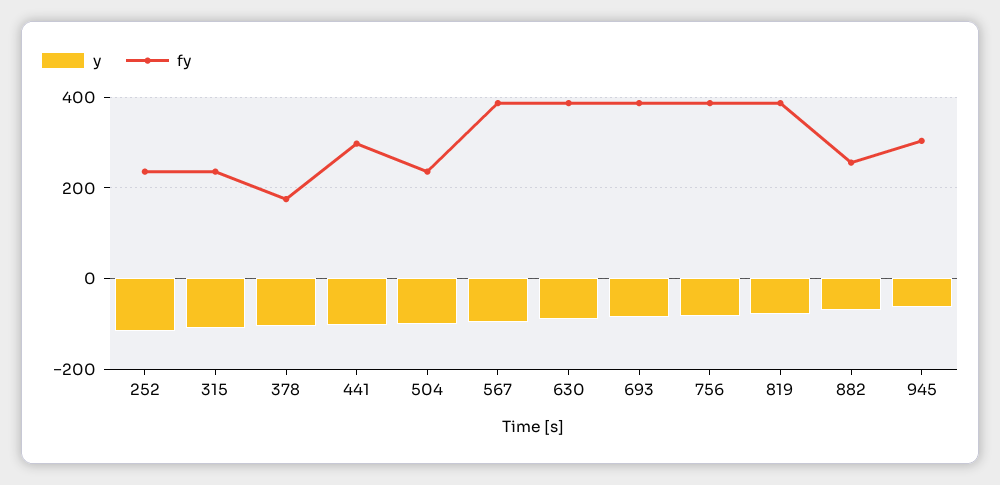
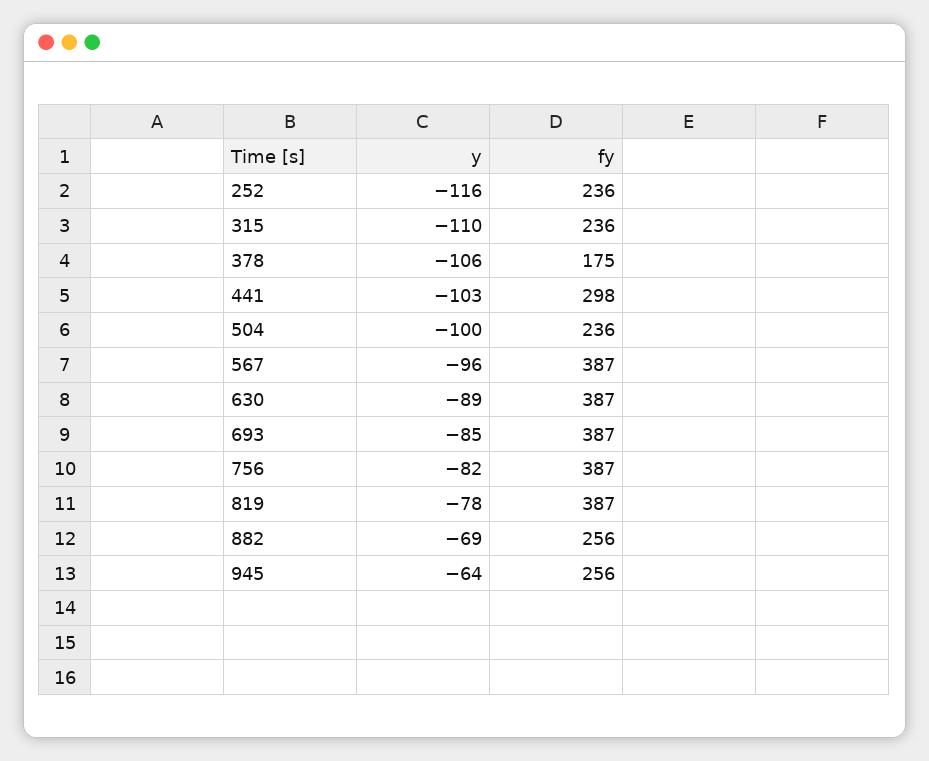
  {
    "y": {
      "252": -116,
      "315": -110,
      "378": -106,
      "441": -103,
      "504": -100,
      "567": -96,
      "630": -89,
      "693": -85,
      "756": -82,
      "819": -78,
      "882": -69,
      "945": -64
    },
    "fy": {
      "252": 236,
      "315": 236,
      "378": 175,
      "441": 298,
      "504": 236,
      "567": 387,
      "630": 387,
      "693": 387,
      "756": 387,
      "819": 387,
      "882": 256,
-     "945": 300
+     "945": 256
    }
  }

